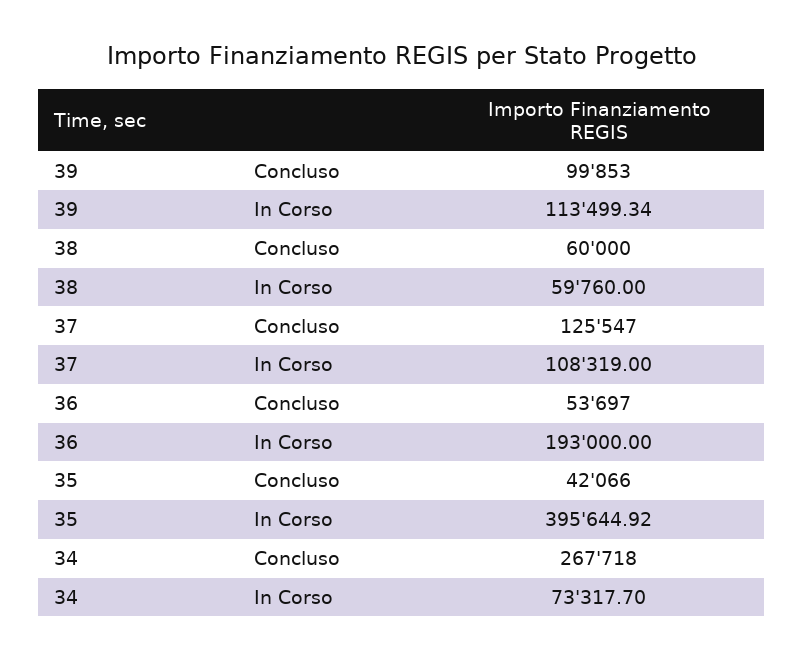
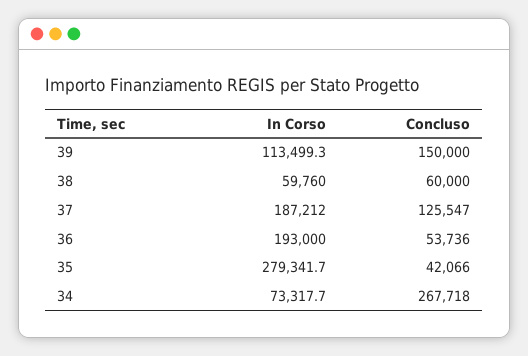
  {
    "39": {
-     "Concluso": 99853,
+     "Concluso": 150000,
      "In Corso": 113499.34
    },
    "38": {
      "Concluso": 60000,
      "In Corso": 59760
    },
    "37": {
      "Concluso": 125547,
-     "In Corso": 108319
+     "In Corso": 187212
    },
    "36": {
-     "Concluso": 53697,
+     "Concluso": 53736,
      "In Corso": 193000
    },
    "35": {
      "Concluso": 42066,
-     "In Corso": 395644.92
+     "In Corso": 279341.7
    },
    "34": {
      "Concluso": 267718,
      "In Corso": 73317.7
    }
  }

